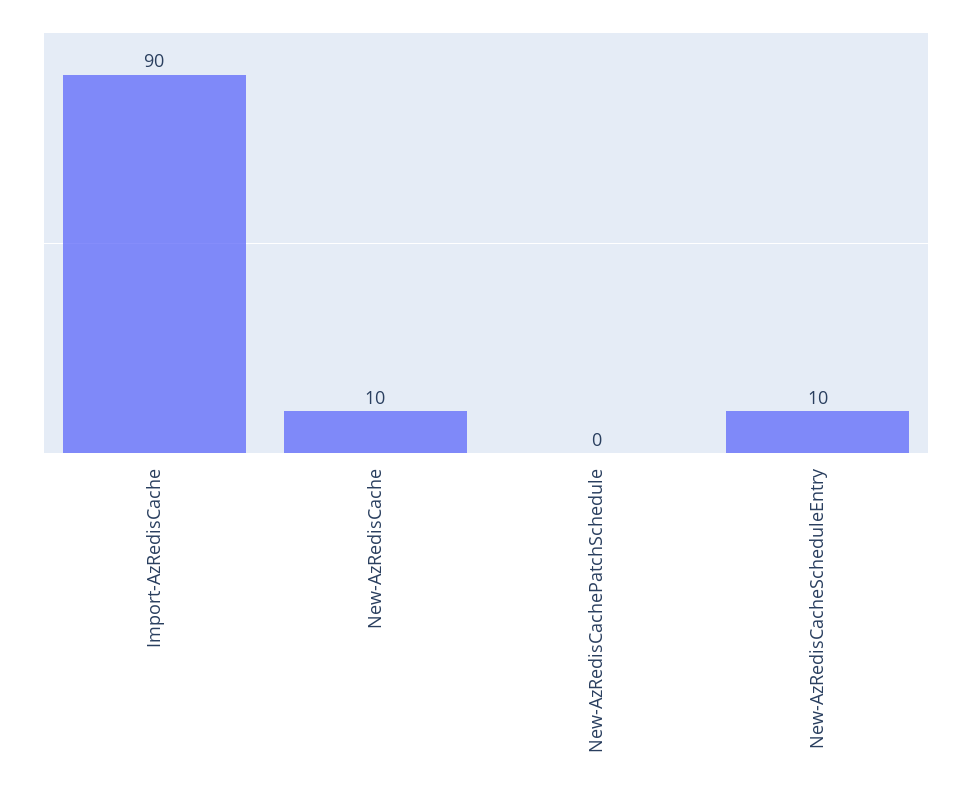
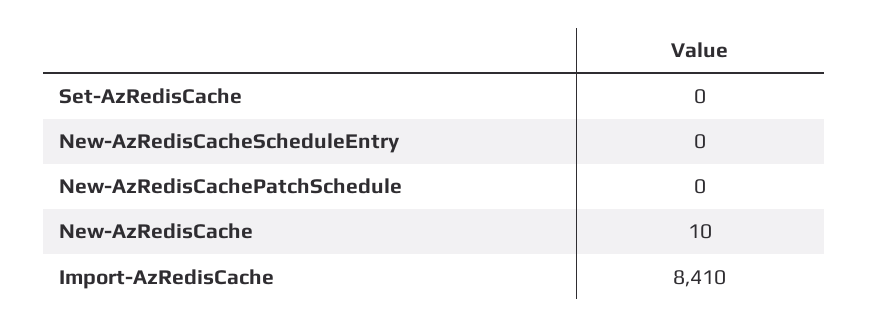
  {
-   "Import-AzRedisCache": 90,
+   "Import-AzRedisCache": 8410,
    "New-AzRedisCache": 10,
    "New-AzRedisCachePatchSchedule": 0,
-   "New-AzRedisCacheScheduleEntry": 10
+   "New-AzRedisCacheScheduleEntry": 0,
+   "Set-AzRedisCache": 0
  }

